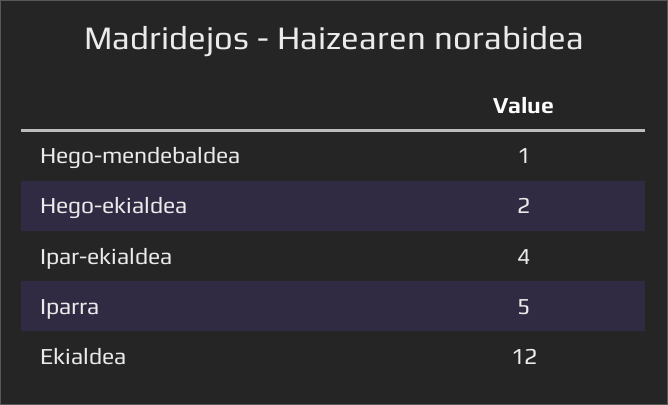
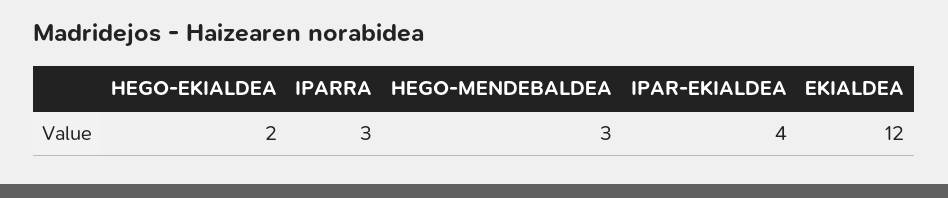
  {
-   "Hego-mendebaldea": 1,
+   "Hego-mendebaldea": 3,
    "Hego-ekialdea": 2,
    "Ipar-ekialdea": 4,
-   "Iparra": 5,
+   "Iparra": 3,
    "Ekialdea": 12
  }

